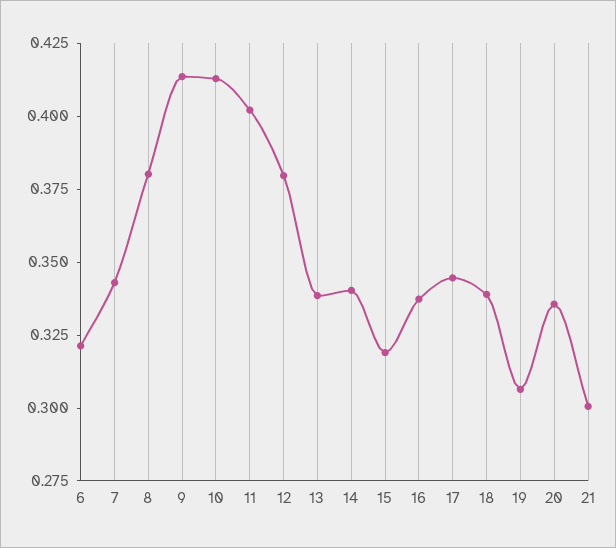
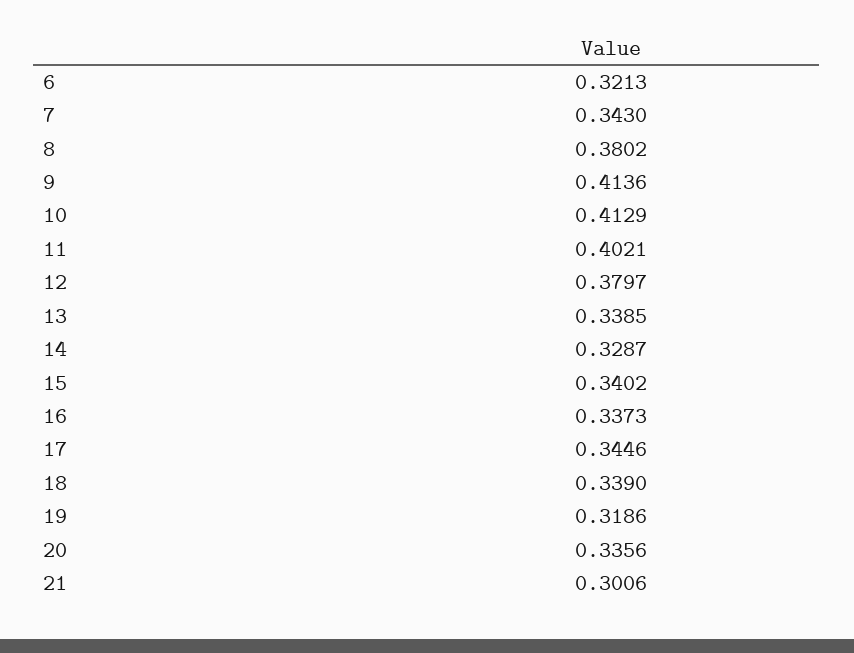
  {
    "6": 0.3213,
    "7": 0.343,
    "8": 0.3802,
    "9": 0.4136,
    "10": 0.4129,
    "11": 0.4021,
    "12": 0.3797,
    "13": 0.3385,
-   "14": 0.34,
+   "14": 0.3287,
-   "15": 0.32,
+   "15": 0.3402,
    "16": 0.3373,
    "17": 0.3446,
    "18": 0.339,
-   "19": 0.305,
+   "19": 0.3186,
    "20": 0.3356,
    "21": 0.3006
  }

